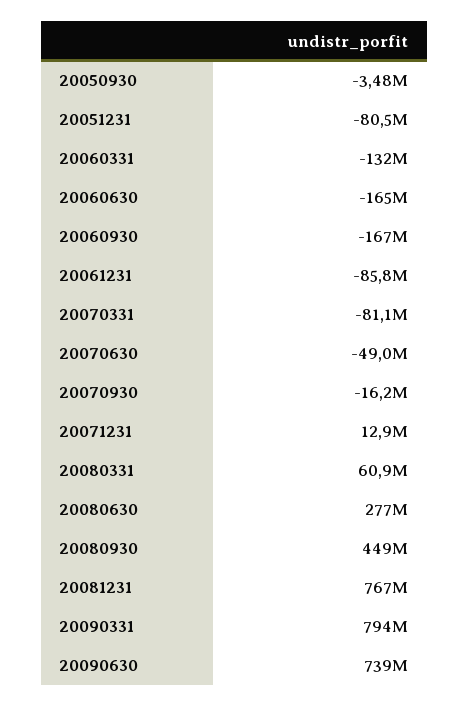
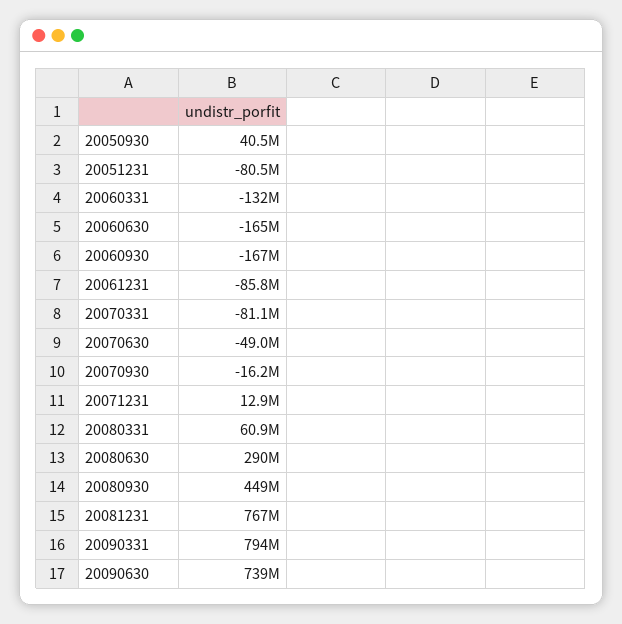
  {
-   "20050930": -3480000,
+   "20050930": 40500000,
    "20051231": -80500000,
    "20060331": -132000000,
    "20060630": -165000000,
    "20060930": -167000000,
    "20061231": -85800000,
    "20070331": -81100000,
    "20070630": -49000000,
    "20070930": -16200000,
    "20071231": 12900000,
    "20080331": 60900000,
-   "20080630": 277000000,
+   "20080630": 290000000,
    "20080930": 449000000,
    "20081231": 767000000,
    "20090331": 794000000,
    "20090630": 739000000
  }

